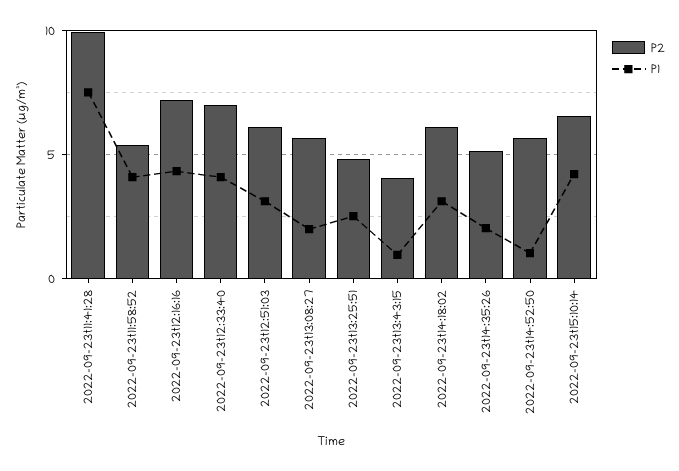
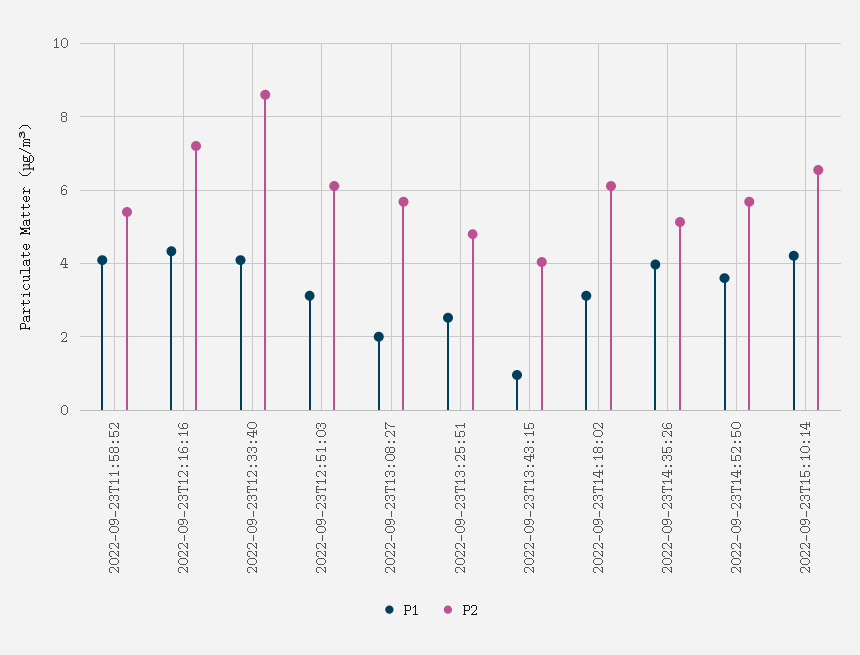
  {
    "P2": {
-     "2022-09-23t11:41:28": 10,
      "2022-09-23t11:58:52": 5.4,
      "2022-09-23t12:16:16": 7.2,
-     "2022-09-23t12:33:40": 7,
+     "2022-09-23t12:33:40": 8.6,
      "2022-09-23t12:51:03": 6.2,
      "2022-09-23t13:08:27": 5.6,
      "2022-09-23t13:25:51": 4.8,
      "2022-09-23t13:43:15": 4,
      "2022-09-23t14:18:02": 6.2,
      "2022-09-23t14:35:26": 5.2,
      "2022-09-23t14:52:50": 5.6,
      "2022-09-23t15:10:14": 6.6
    },
    "P1": {
-     "2022-09-23t11:41:28": 7.5,
      "2022-09-23t11:58:52": 4,
      "2022-09-23t12:16:16": 4.4,
      "2022-09-23t12:33:40": 4,
      "2022-09-23t12:51:03": 3.2,
      "2022-09-23t13:08:27": 2,
      "2022-09-23t13:25:51": 2.6,
      "2022-09-23t13:43:15": 1,
      "2022-09-23t14:18:02": 3.2,
-     "2022-09-23t14:35:26": 2,
+     "2022-09-23t14:35:26": 4,
-     "2022-09-23t14:52:50": 1,
+     "2022-09-23t14:52:50": 3.6,
      "2022-09-23t15:10:14": 4.2
    }
  }

